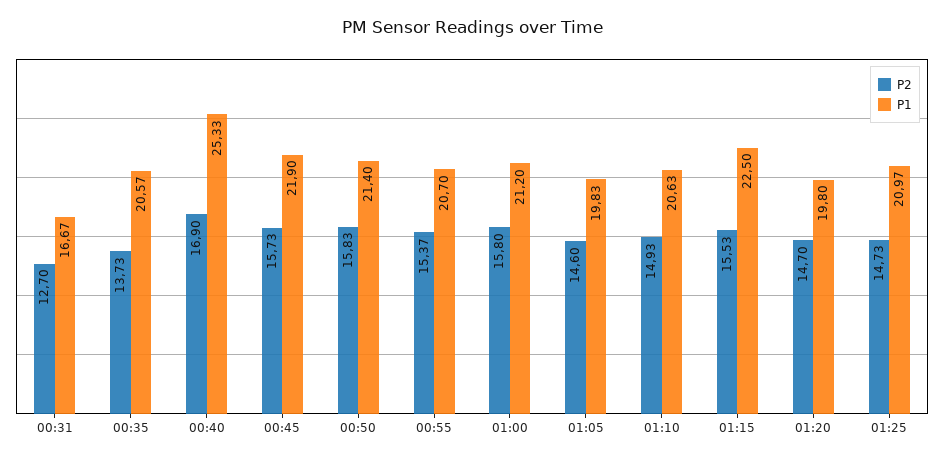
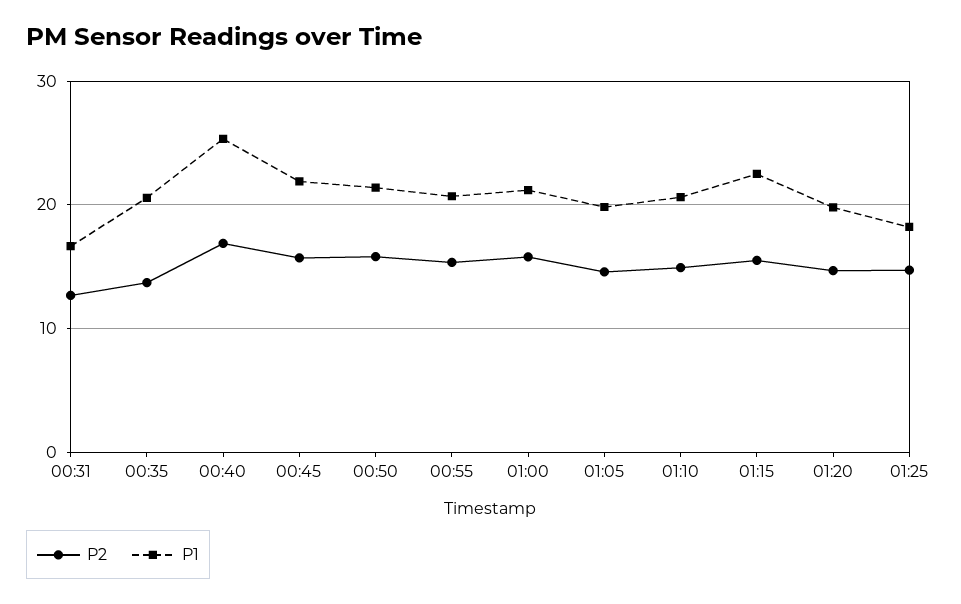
  {
    "P2": {
      "00:31": 12.7,
      "00:35": 13.73,
      "00:40": 16.9,
      "00:45": 15.73,
      "00:50": 15.83,
      "00:55": 15.37,
      "01:00": 15.8,
      "01:05": 14.6,
      "01:10": 14.93,
      "01:15": 15.53,
      "01:20": 14.7,
      "01:25": 14.73
    },
    "P1": {
      "00:31": 16.67,
      "00:35": 20.57,
      "00:40": 25.33,
      "00:45": 21.9,
      "00:50": 21.4,
      "00:55": 20.7,
      "01:00": 21.2,
      "01:05": 19.83,
      "01:10": 20.63,
      "01:15": 22.5,
      "01:20": 19.8,
-     "01:25": 20.97
+     "01:25": 18
    }
  }

